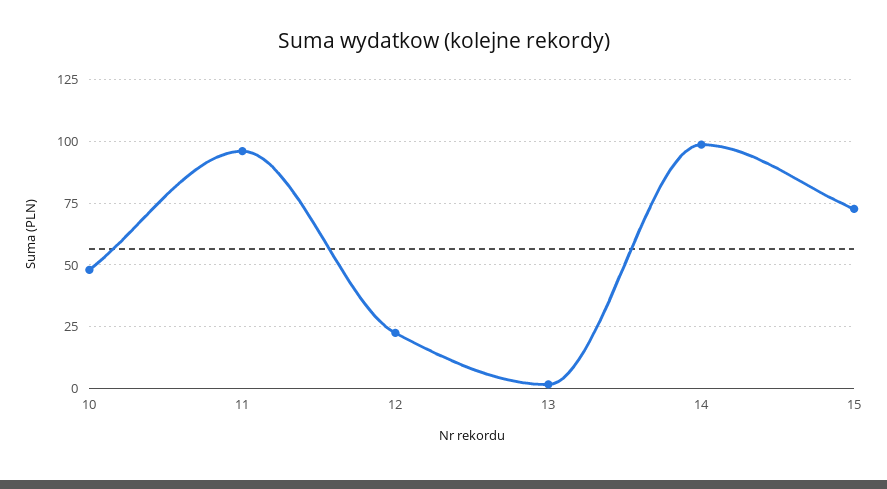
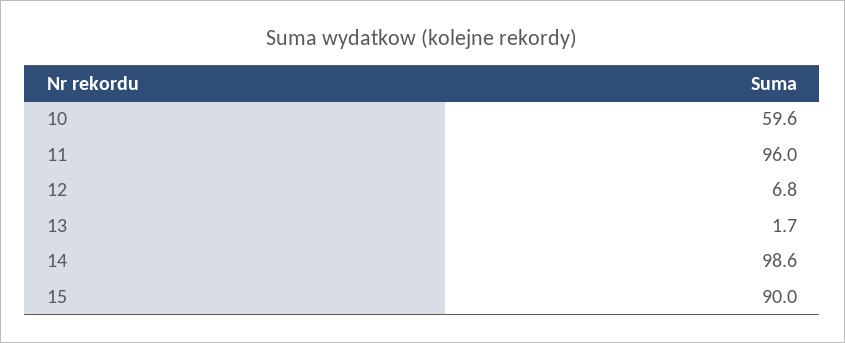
  {
-   "10": 47.5,
+   "10": 59.6,
    "11": 96,
-   "12": 22.5,
+   "12": 6.8,
    "13": 1.7,
    "14": 98.6,
-   "15": 72.5
+   "15": 90
  }

